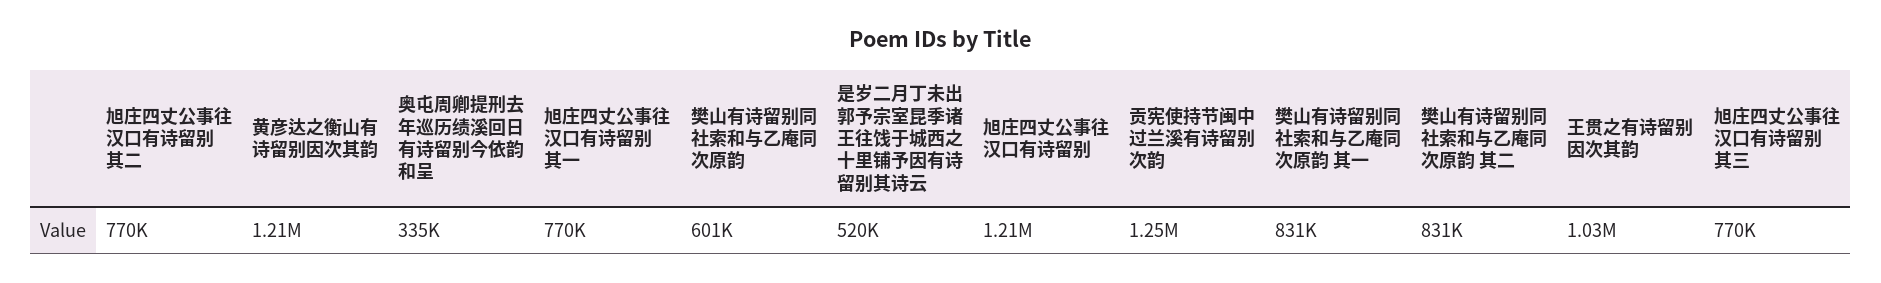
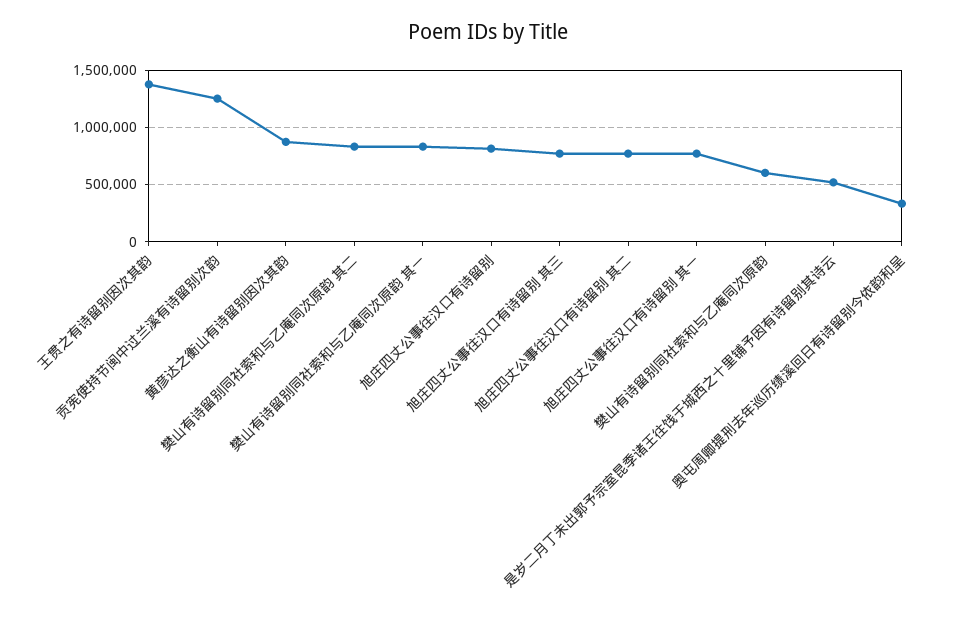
  {
    "旭庄四丈公事往汉口有诗留别 其二": 770000,
-   "黄彦达之衡山有诗留别因次其韵": 1210000,
+   "黄彦达之衡山有诗留别因次其韵": 900000,
    "奥屯周卿提刑去年巡历绩溪回日有诗留别今依韵和呈": 335000,
    "旭庄四丈公事往汉口有诗留别 其一": 770000,
    "樊山有诗留别同社索和与乙庵同次原韵": 601000,
    "是岁二月丁未出郭予宗室昆季诸王往饯于城西之十里铺予因有诗留别其诗云": 520000,
-   "旭庄四丈公事往汉口有诗留别": 1210000,
+   "旭庄四丈公事往汉口有诗留别": 800000,
    "贡宪使持节闽中过兰溪有诗留别次韵": 1250000,
    "樊山有诗留别同社索和与乙庵同次原韵 其一": 831000,
    "樊山有诗留别同社索和与乙庵同次原韵 其二": 831000,
-   "王贯之有诗留别因次其韵": 1030000,
+   "王贯之有诗留别因次其韵": 1400000,
    "旭庄四丈公事往汉口有诗留别 其三": 770000
  }

